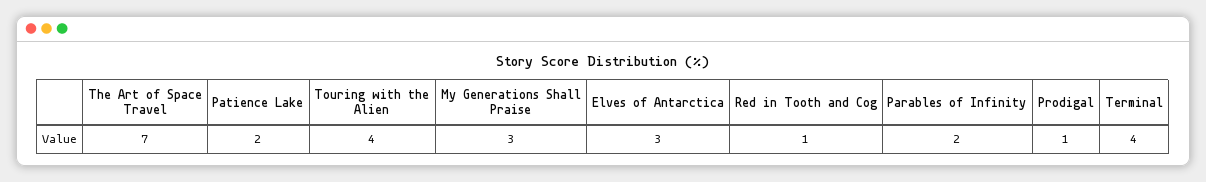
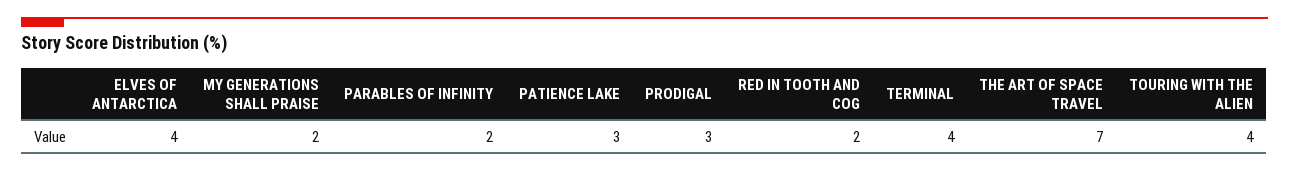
  {
    "The Art of Space Travel": 7,
-   "Patience Lake": 2,
+   "Patience Lake": 3,
    "Touring with the Alien": 4,
-   "My Generations Shall Praise": 3,
+   "My Generations Shall Praise": 2,
-   "Elves of Antarctica": 3,
+   "Elves of Antarctica": 4,
-   "Red in Tooth and Cog": 1,
+   "Red in Tooth and Cog": 2,
    "Parables of Infinity": 2,
-   "Prodigal": 1,
+   "Prodigal": 3,
    "Terminal": 4
  }

